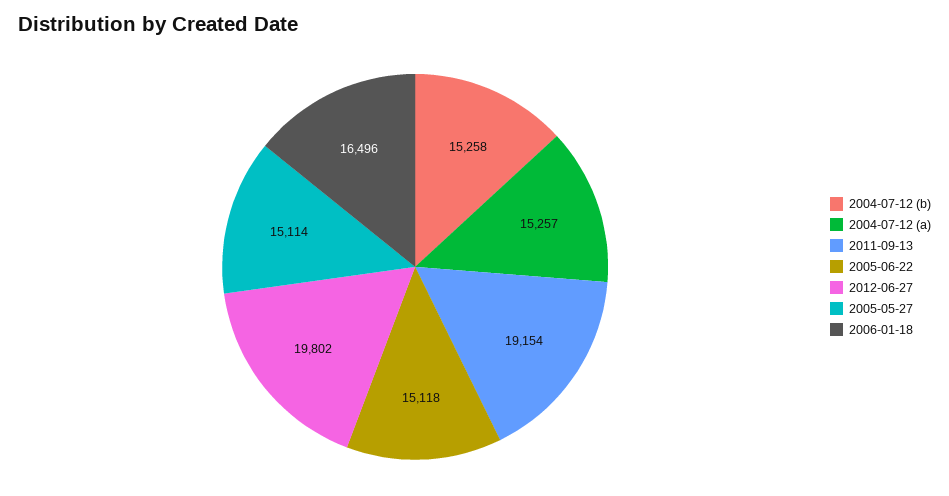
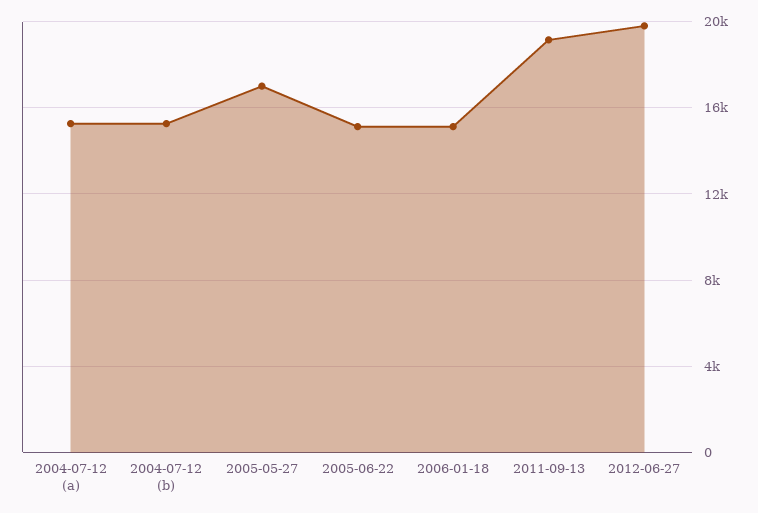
  {
    "2004-07-12 (b)": 15258,
    "2004-07-12 (a)": 15257,
    "2011-09-13": 19154,
    "2005-06-22": 15118,
    "2012-06-27": 19802,
-   "2005-05-27": 15114,
+   "2005-05-27": 17000,
-   "2006-01-18": 16496
+   "2006-01-18": 15000
  }

